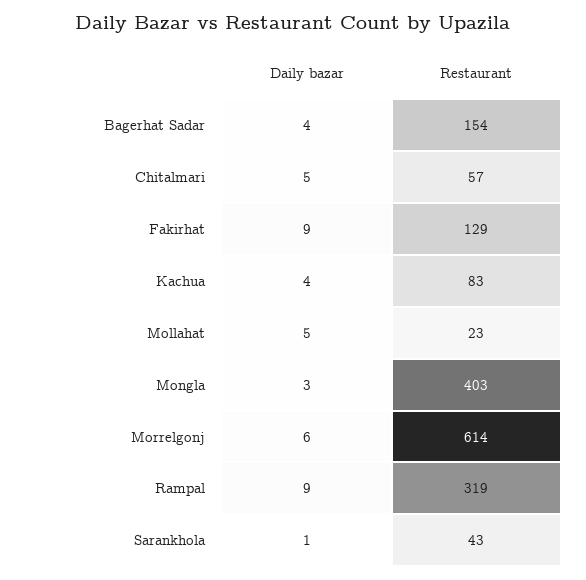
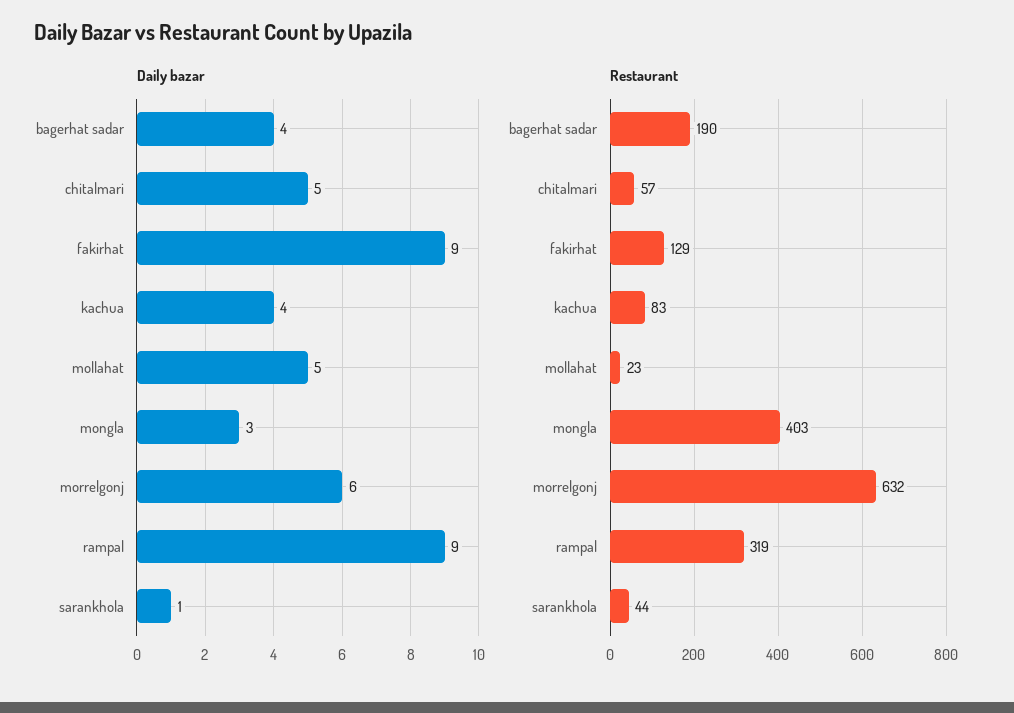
  {
    "Daily bazar": {
      "Bagerhat Sadar": 4,
      "Chitalmari": 5,
      "Fakirhat": 9,
      "Kachua": 4,
      "Mollahat": 5,
      "Mongla": 3,
      "Morrelgonj": 6,
      "Rampal": 9,
      "Sarankhola": 1
    },
    "Restaurant": {
-     "Bagerhat Sadar": 154,
+     "Bagerhat Sadar": 190,
      "Chitalmari": 57,
      "Fakirhat": 129,
      "Kachua": 83,
      "Mollahat": 23,
      "Mongla": 403,
-     "Morrelgonj": 614,
+     "Morrelgonj": 632,
      "Rampal": 319,
-     "Sarankhola": 43
+     "Sarankhola": 44
    }
  }

